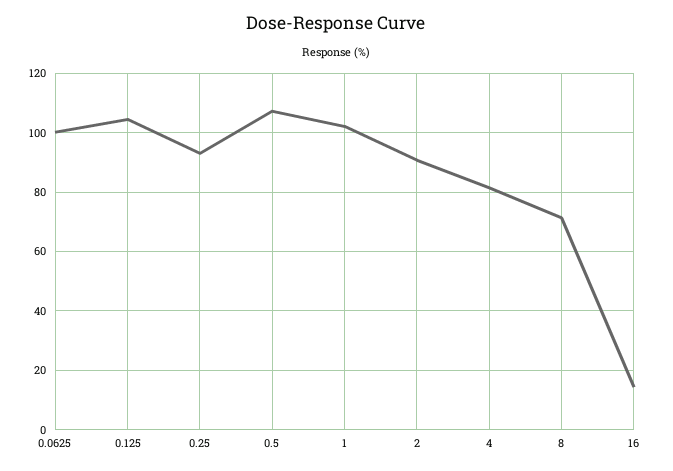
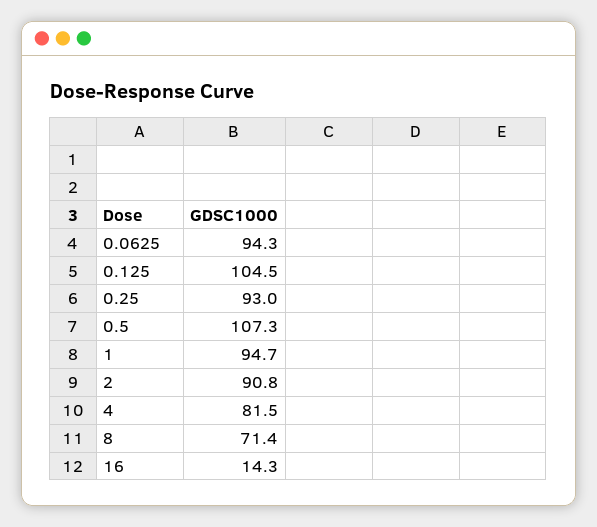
  {
-   "0.0625": 100,
+   "0.0625": 94.3,
    "0.125": 104.5,
    "0.25": 93,
    "0.5": 107.3,
-   "1": 102.5,
+   "1": 94.7,
    "2": 90.8,
    "4": 81.5,
    "8": 71.4,
    "16": 14.3
  }

